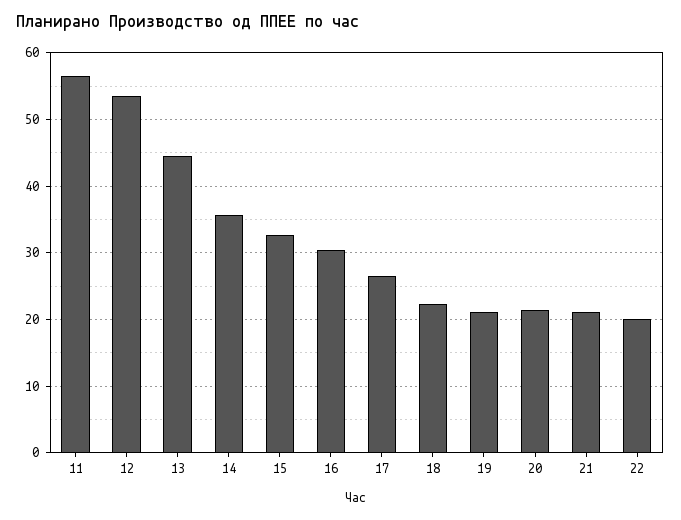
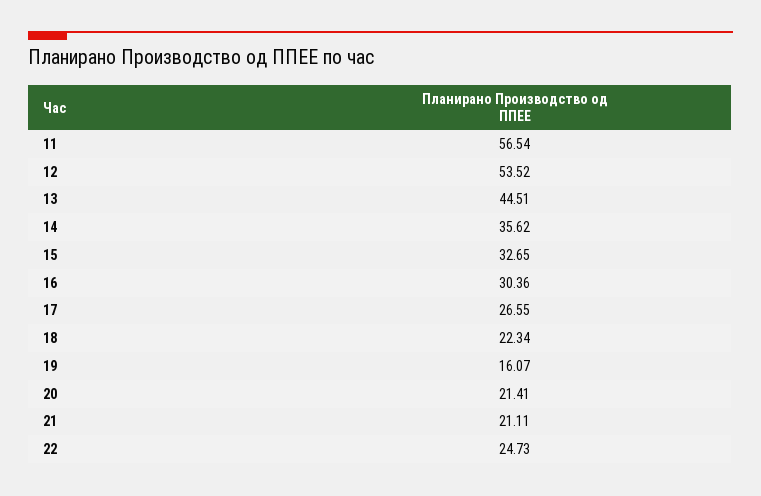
  {
    "11": 56.54,
    "12": 53.52,
    "13": 44.51,
    "14": 35.62,
    "15": 32.65,
    "16": 30.36,
    "17": 26.55,
    "18": 22.34,
-   "19": 21,
+   "19": 16.07,
    "20": 21.41,
    "21": 21.11,
-   "22": 20
+   "22": 24.73
  }

